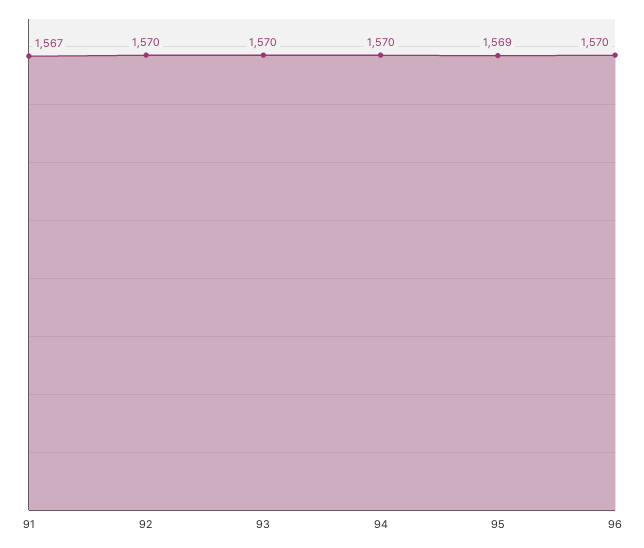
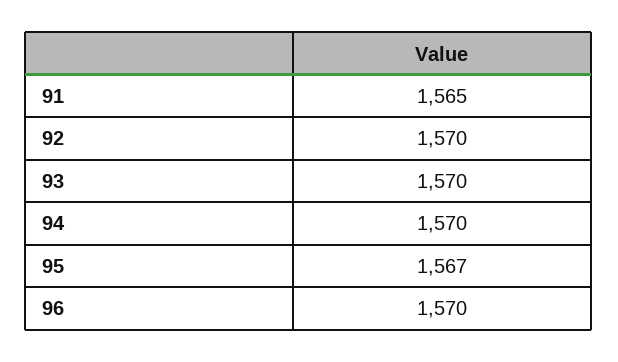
  {
-   "91": 1567,
+   "91": 1565,
    "92": 1570,
    "93": 1570,
    "94": 1570,
-   "95": 1569,
+   "95": 1567,
    "96": 1570
  }

